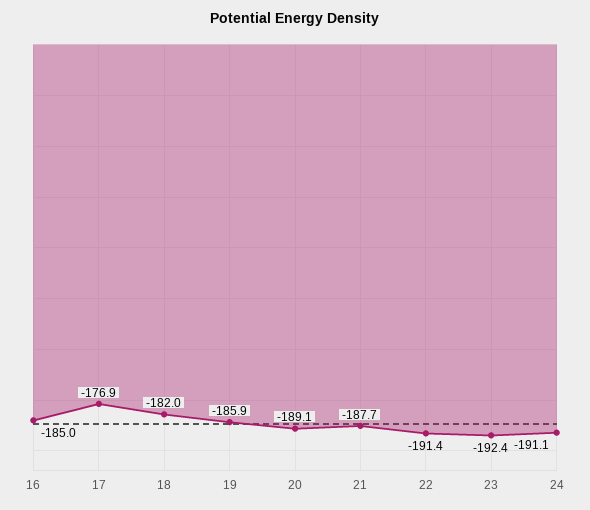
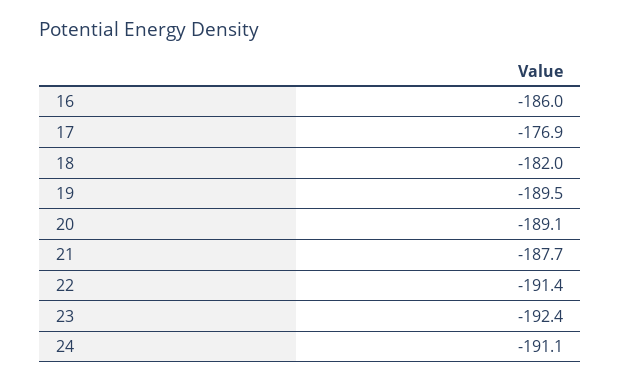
  {
-   "16": -185,
+   "16": -186,
    "17": -176.9,
    "18": -182,
-   "19": -185.9,
+   "19": -189.5,
    "20": -189.1,
    "21": -187.7,
    "22": -191.4,
    "23": -192.4,
    "24": -191.1
  }

